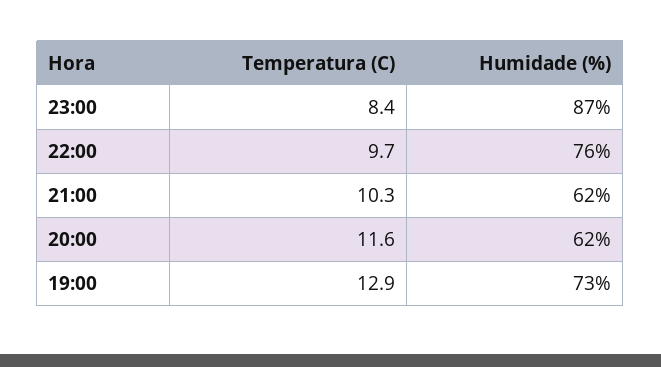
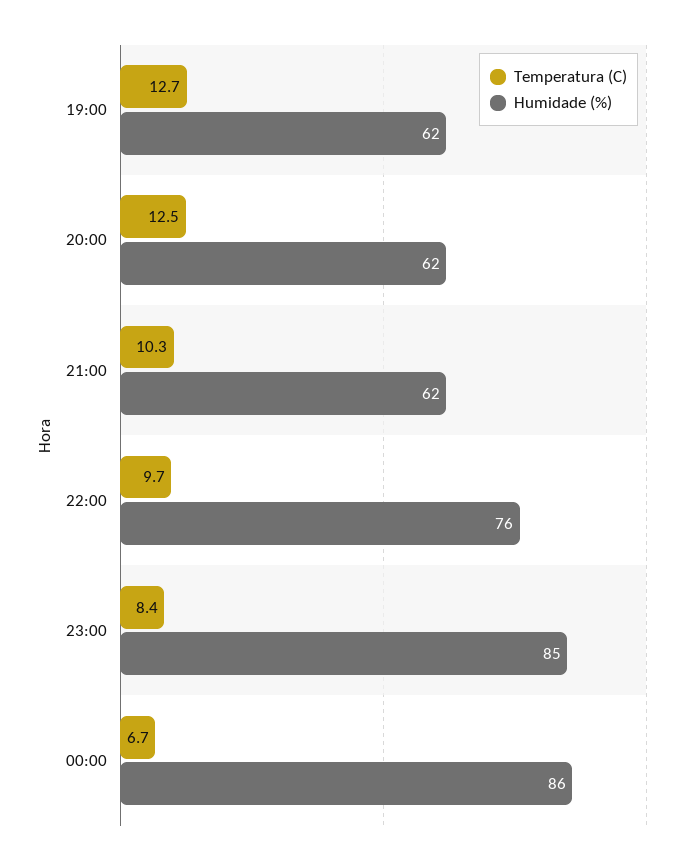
  {
    "Temperatura (C)": {
      "23:00": 8.4,
      "22:00": 9.7,
      "21:00": 10.3,
-     "20:00": 11.6,
+     "20:00": 12.5,
-     "19:00": 12.9
+     "19:00": 12.7,
+     "00:00": 6.7
    },
    "Humidade (%)": {
-     "23:00": 87,
+     "23:00": 85,
      "22:00": 76,
      "21:00": 62,
      "20:00": 62,
-     "19:00": 73
+     "19:00": 62,
+     "00:00": 86
    }
  }

